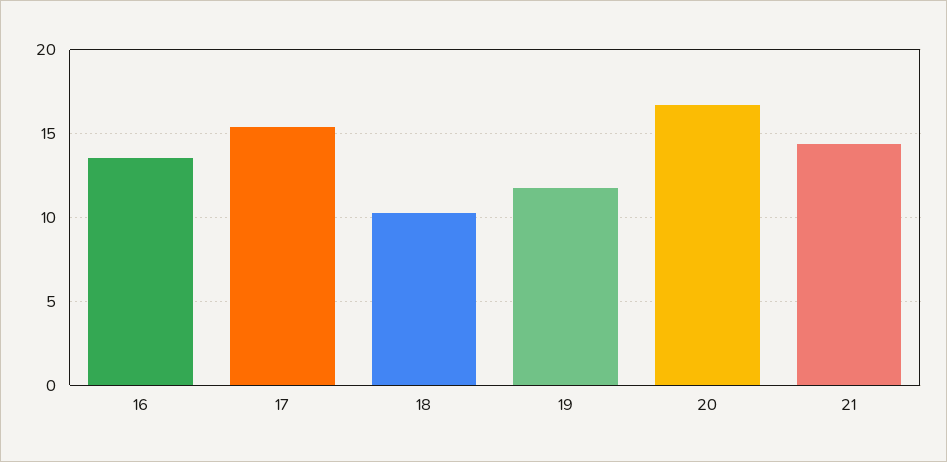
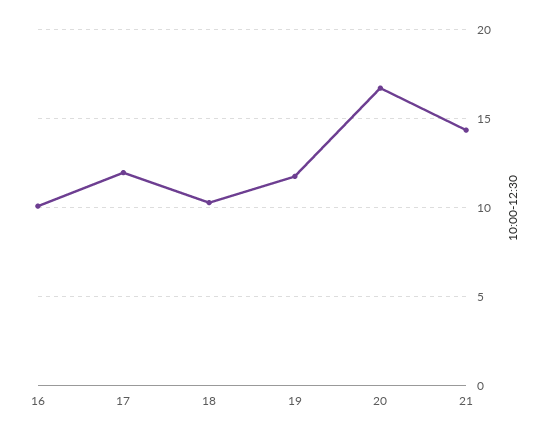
  {
-   "16": 13.5,
+   "16": 10,
-   "17": 15.5,
+   "17": 12,
    "18": 10.5,
    "19": 12,
    "20": 16.5,
    "21": 14.5
  }

